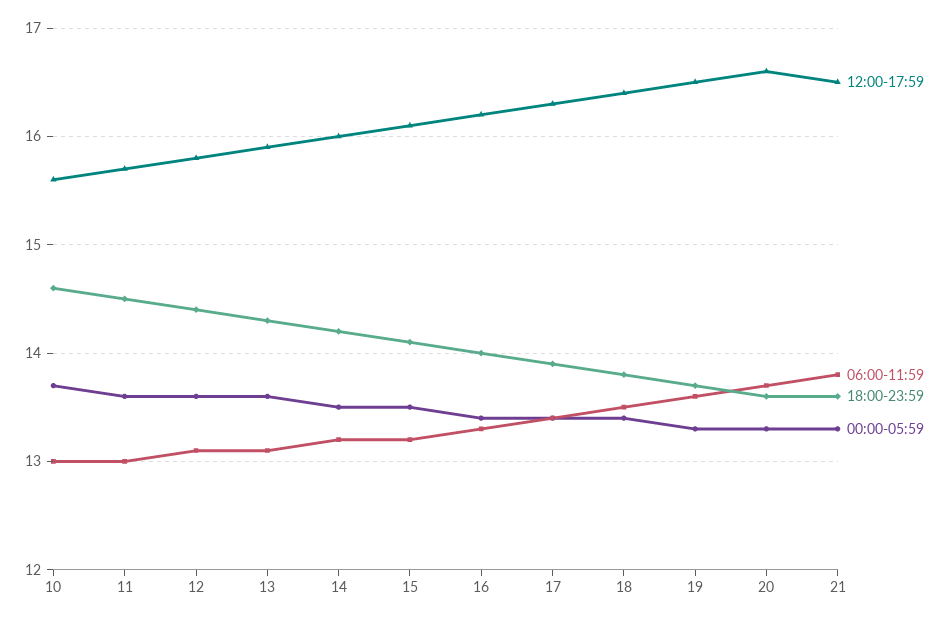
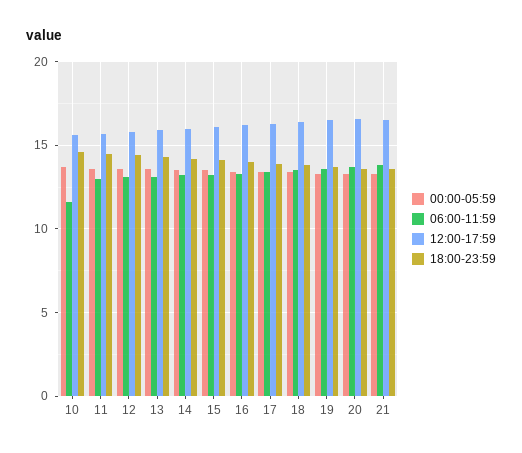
  {
    "12:00-17:59": {
      "10": 15.6,
      "11": 15.7,
      "12": 15.8,
      "13": 15.9,
      "14": 16,
      "15": 16.1,
      "16": 16.2,
      "17": 16.3,
      "18": 16.4,
      "19": 16.5,
      "20": 16.6,
      "21": 16.5
    },
    "06:00-11:59": {
-     "10": 13,
+     "10": 11.5,
      "11": 13,
      "12": 13.1,
      "13": 13.1,
      "14": 13.2,
      "15": 13.2,
      "16": 13.3,
      "17": 13.4,
      "18": 13.5,
      "19": 13.6,
      "20": 13.7,
      "21": 13.8
    },
    "18:00-23:59": {
      "10": 14.6,
      "11": 14.5,
      "12": 14.4,
      "13": 14.3,
      "14": 14.2,
      "15": 14.1,
      "16": 14,
      "17": 13.9,
      "18": 13.8,
      "19": 13.7,
      "20": 13.6,
      "21": 13.6
    },
    "00:00-05:59": {
      "10": 13.7,
      "11": 13.6,
      "12": 13.6,
      "13": 13.6,
      "14": 13.5,
      "15": 13.5,
      "16": 13.4,
      "17": 13.4,
      "18": 13.4,
      "19": 13.3,
      "20": 13.3,
      "21": 13.3
    }
  }

